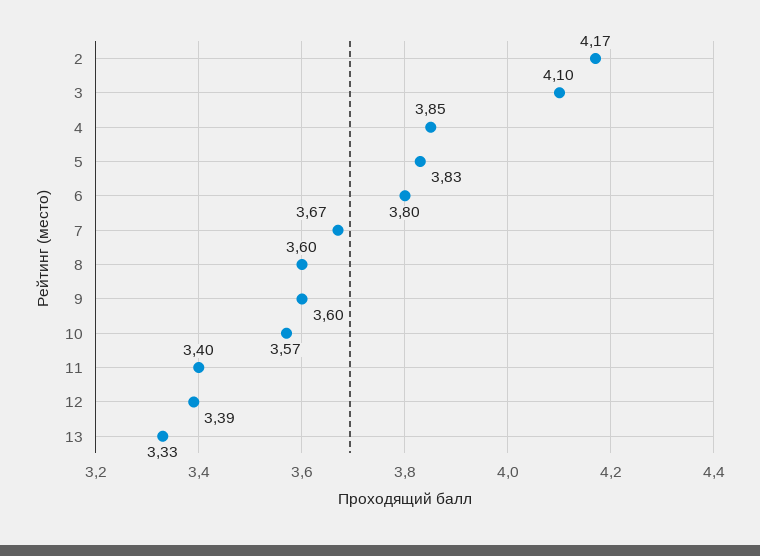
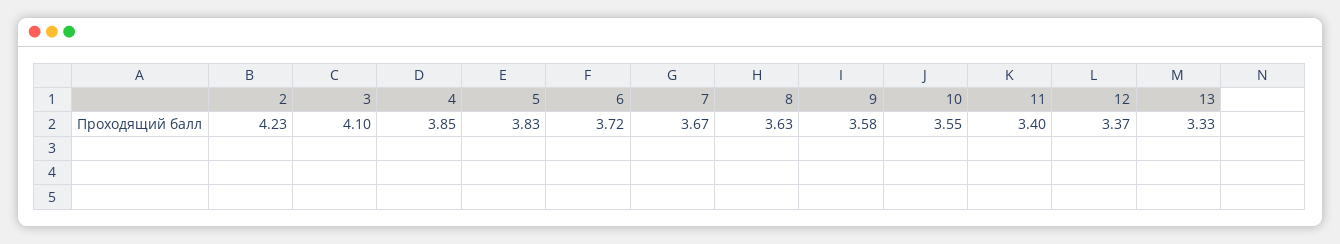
  {
-   "2": 4.17,
+   "2": 4.23,
    "3": 4.1,
    "4": 3.85,
    "5": 3.83,
-   "6": 3.8,
+   "6": 3.72,
    "7": 3.67,
-   "8": 3.6,
+   "8": 3.63,
-   "9": 3.6,
+   "9": 3.58,
-   "10": 3.57,
+   "10": 3.55,
    "11": 3.4,
-   "12": 3.39,
+   "12": 3.37,
    "13": 3.33
  }

